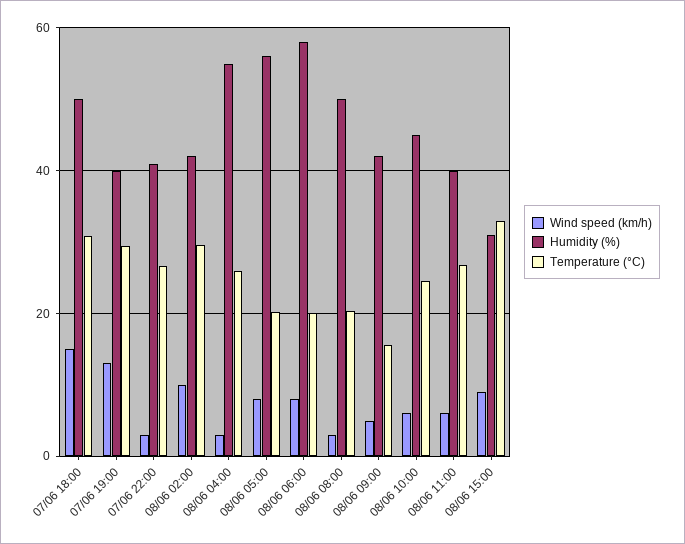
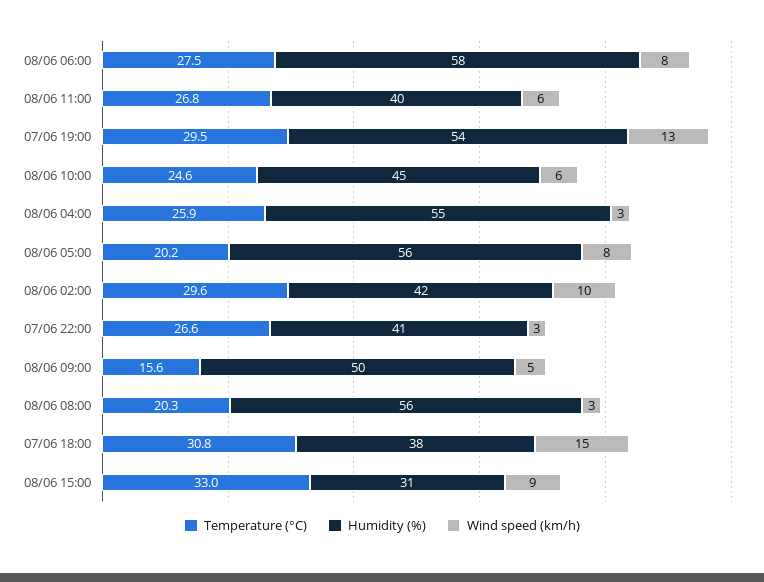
  {
    "Wind speed (km/h)": {
      "07/06 18:00": 15,
      "07/06 19:00": 13,
      "07/06 22:00": 3,
      "08/06 02:00": 10,
      "08/06 04:00": 3,
      "08/06 05:00": 8,
      "08/06 06:00": 8,
      "08/06 08:00": 3,
      "08/06 09:00": 5,
      "08/06 10:00": 6,
      "08/06 11:00": 6,
      "08/06 15:00": 9
    },
    "Humidity (%)": {
-     "07/06 18:00": 50,
+     "07/06 18:00": 38,
-     "07/06 19:00": 40,
+     "07/06 19:00": 54,
      "07/06 22:00": 41,
      "08/06 02:00": 42,
      "08/06 04:00": 55,
      "08/06 05:00": 56,
      "08/06 06:00": 58,
-     "08/06 08:00": 50,
+     "08/06 08:00": 56,
-     "08/06 09:00": 42,
+     "08/06 09:00": 50,
      "08/06 10:00": 45,
      "08/06 11:00": 40,
      "08/06 15:00": 31
    },
    "Temperature (°C)": {
      "07/06 18:00": 30.8,
      "07/06 19:00": 29.5,
      "07/06 22:00": 26.6,
      "08/06 02:00": 29.6,
      "08/06 04:00": 25.9,
      "08/06 05:00": 20.2,
-     "08/06 06:00": 20,
+     "08/06 06:00": 27.5,
      "08/06 08:00": 20.3,
      "08/06 09:00": 15.6,
      "08/06 10:00": 24.6,
      "08/06 11:00": 26.8,
      "08/06 15:00": 33
    }
  }

